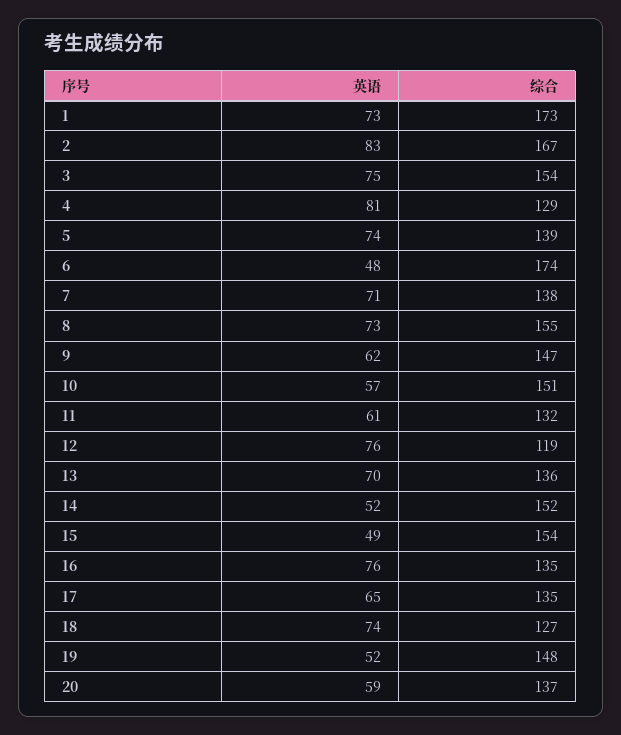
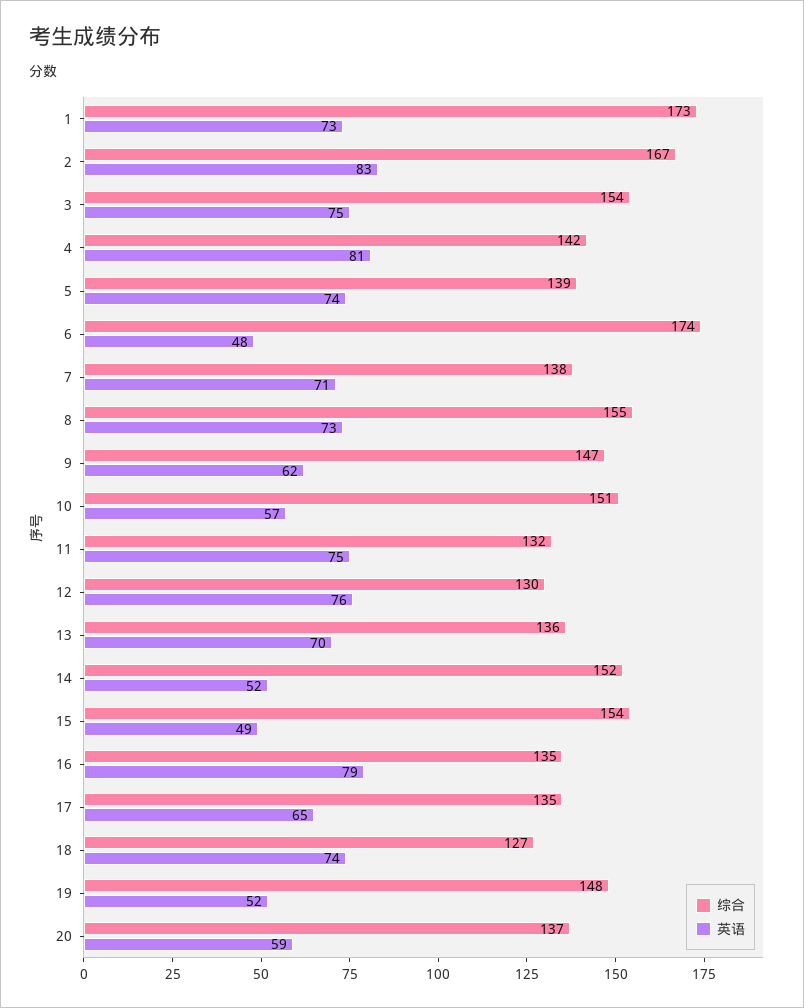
  {
    "英语": {
      "1": 73,
      "2": 83,
      "3": 75,
      "4": 81,
      "5": 74,
      "6": 48,
      "7": 71,
      "8": 73,
      "9": 62,
      "10": 57,
-     "11": 61,
+     "11": 75,
      "12": 76,
      "13": 70,
      "14": 52,
      "15": 49,
-     "16": 76,
+     "16": 79,
      "17": 65,
      "18": 74,
      "19": 52,
      "20": 59
    },
    "综合": {
      "1": 173,
      "2": 167,
      "3": 154,
-     "4": 129,
+     "4": 142,
      "5": 139,
      "6": 174,
      "7": 138,
      "8": 155,
      "9": 147,
      "10": 151,
      "11": 132,
-     "12": 119,
+     "12": 130,
      "13": 136,
      "14": 152,
      "15": 154,
      "16": 135,
      "17": 135,
      "18": 127,
      "19": 148,
      "20": 137
    }
  }

